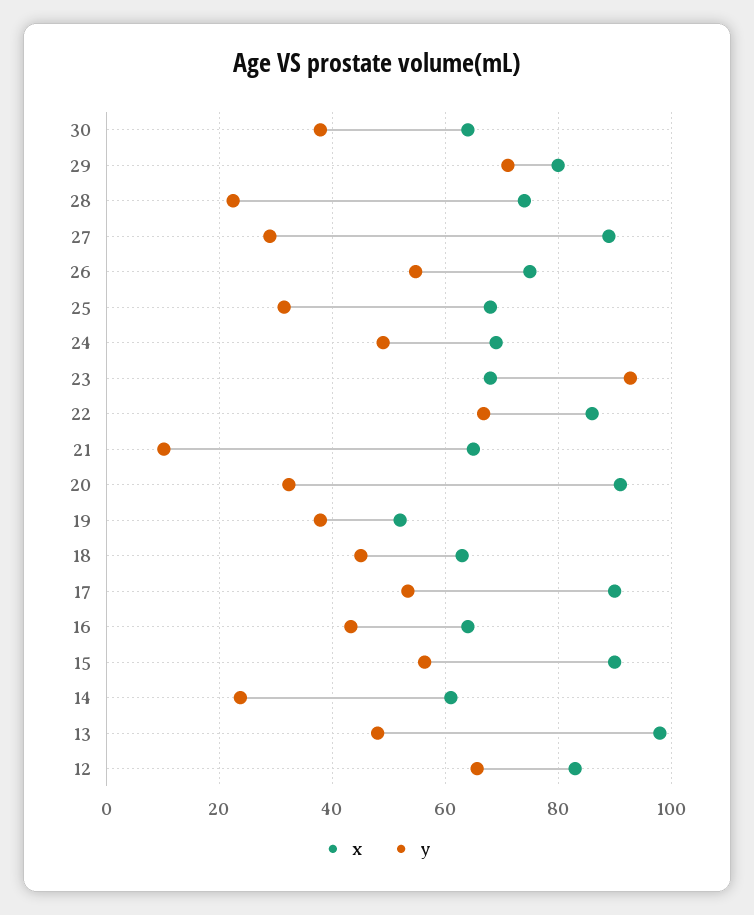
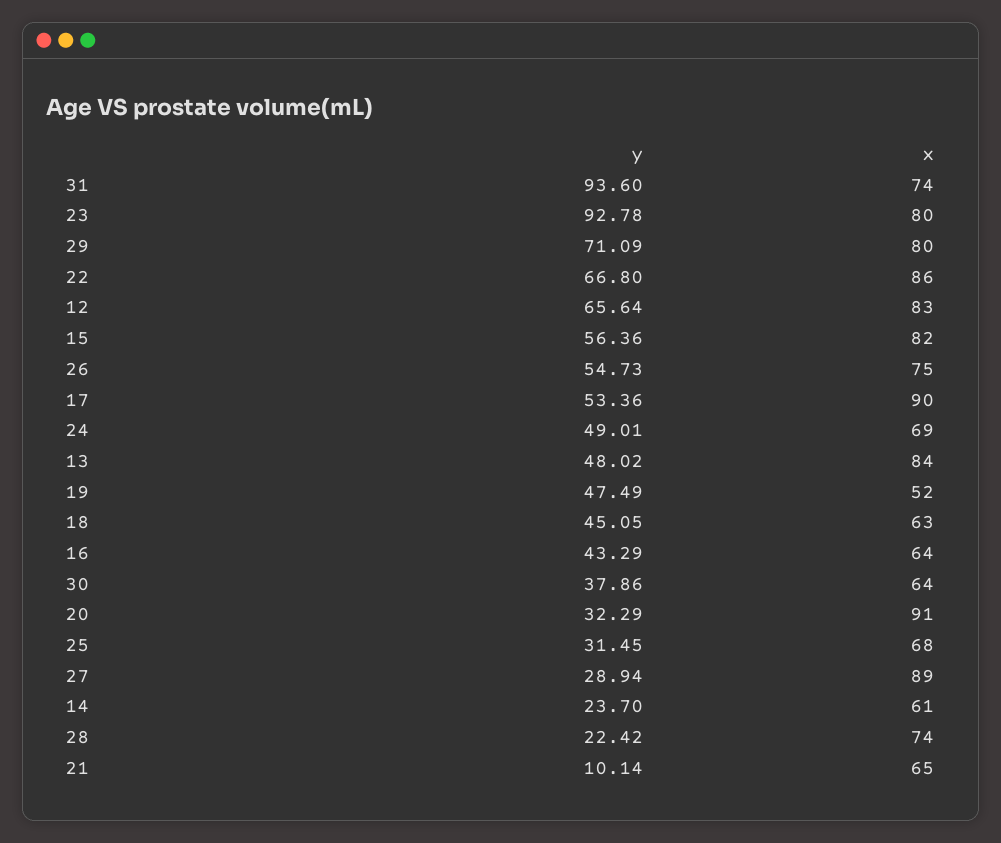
  {
    "x": {
      "30": 64,
      "29": 80,
      "28": 74,
      "27": 89,
      "26": 75,
      "25": 68,
      "24": 69,
-     "23": 68,
+     "23": 80,
      "22": 86,
      "21": 65,
      "20": 91,
      "19": 52,
      "18": 63,
      "17": 90,
      "16": 64,
-     "15": 90,
+     "15": 82,
      "14": 61,
-     "13": 98,
+     "13": 84,
-     "12": 83
+     "12": 83,
+     "31": 74
    },
    "y": {
      "30": 37.86,
      "29": 71.09,
      "28": 22.42,
      "27": 28.94,
      "26": 54.73,
      "25": 31.45,
      "24": 49.01,
      "23": 92.78,
      "22": 66.8,
      "21": 10.14,
      "20": 32.29,
-     "19": 38,
+     "19": 47.49,
      "18": 45.05,
      "17": 53.36,
      "16": 43.29,
      "15": 56.36,
      "14": 23.7,
      "13": 48.02,
-     "12": 65.64
+     "12": 65.64,
+     "31": 93.6
    }
  }

